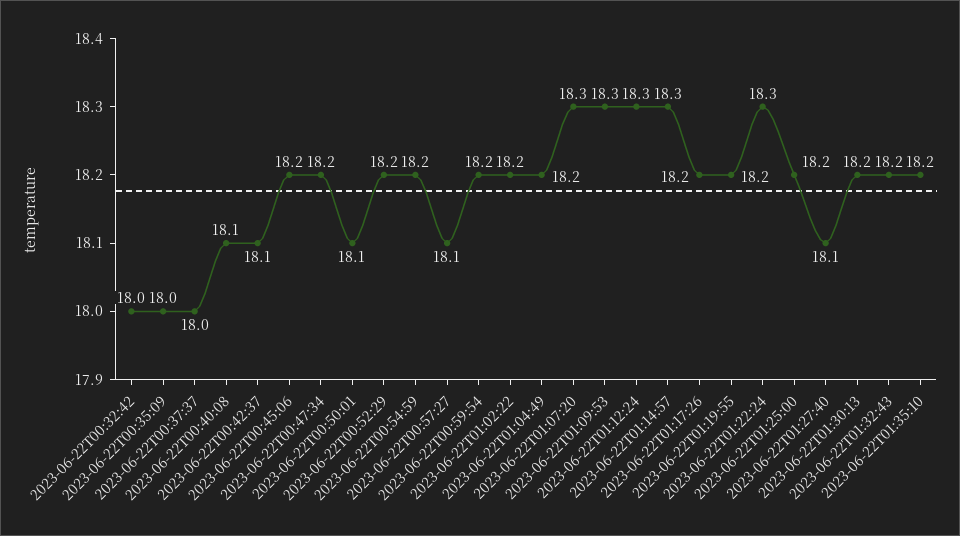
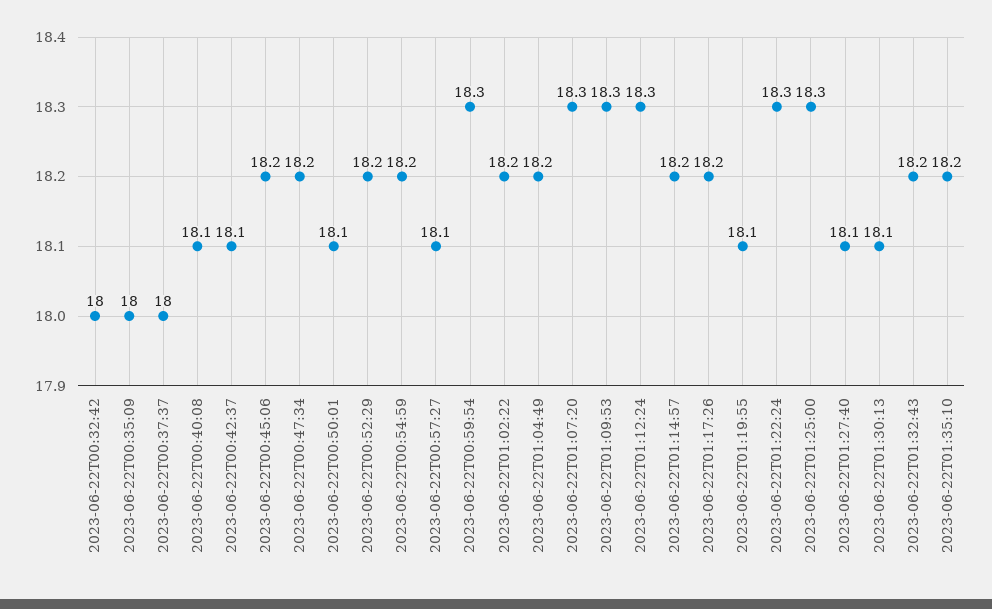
  {
    "2023-06-22T00:32:42": 18,
    "2023-06-22T00:35:09": 18,
    "2023-06-22T00:37:37": 18,
    "2023-06-22T00:40:08": 18.1,
    "2023-06-22T00:42:37": 18.1,
    "2023-06-22T00:45:06": 18.2,
    "2023-06-22T00:47:34": 18.2,
    "2023-06-22T00:50:01": 18.1,
    "2023-06-22T00:52:29": 18.2,
    "2023-06-22T00:54:59": 18.2,
    "2023-06-22T00:57:27": 18.1,
-   "2023-06-22T00:59:54": 18.2,
+   "2023-06-22T00:59:54": 18.3,
    "2023-06-22T01:02:22": 18.2,
    "2023-06-22T01:04:49": 18.2,
    "2023-06-22T01:07:20": 18.3,
    "2023-06-22T01:09:53": 18.3,
    "2023-06-22T01:12:24": 18.3,
-   "2023-06-22T01:14:57": 18.3,
+   "2023-06-22T01:14:57": 18.2,
    "2023-06-22T01:17:26": 18.2,
-   "2023-06-22T01:19:55": 18.2,
+   "2023-06-22T01:19:55": 18.1,
    "2023-06-22T01:22:24": 18.3,
-   "2023-06-22T01:25:00": 18.2,
+   "2023-06-22T01:25:00": 18.3,
    "2023-06-22T01:27:40": 18.1,
-   "2023-06-22T01:30:13": 18.2,
+   "2023-06-22T01:30:13": 18.1,
    "2023-06-22T01:32:43": 18.2,
    "2023-06-22T01:35:10": 18.2
  }

